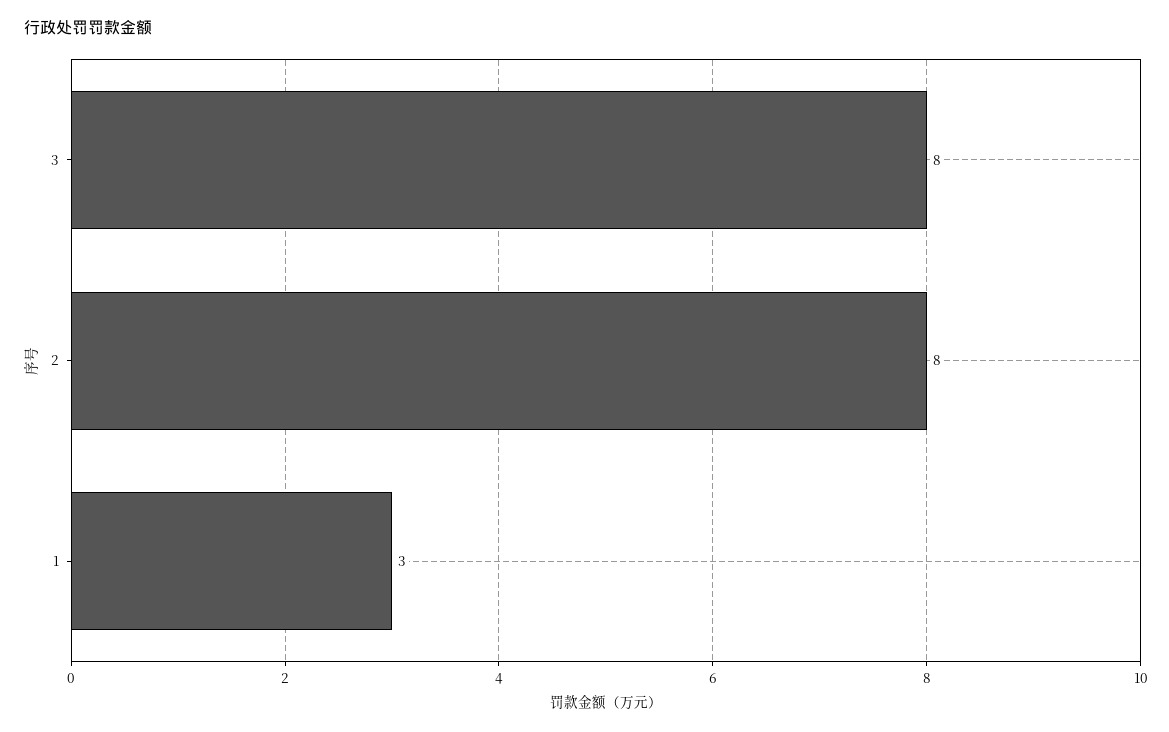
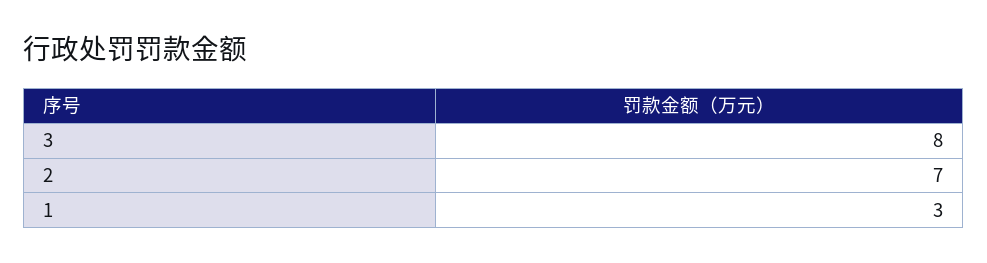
  {
    "3": 8,
-   "2": 8,
+   "2": 7,
    "1": 3
  }

